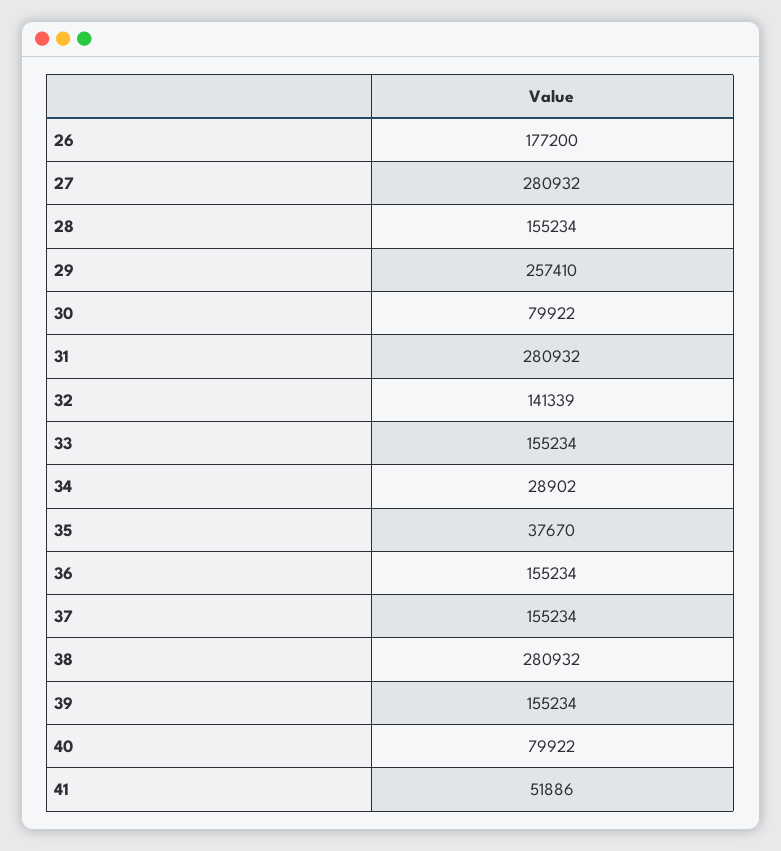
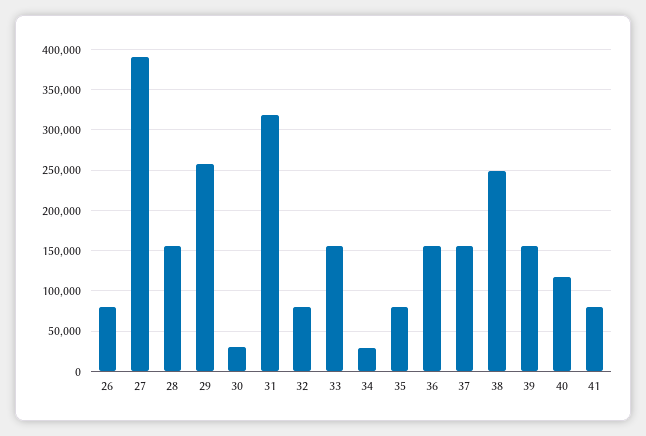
  {
-   "26": 177200,
+   "26": 80000,
-   "27": 280932,
+   "27": 390000,
    "28": 155234,
    "29": 257410,
-   "30": 79922,
+   "30": 30000,
-   "31": 280932,
+   "31": 320000,
-   "32": 141339,
+   "32": 80000,
    "33": 155234,
    "34": 28902,
-   "35": 37670,
+   "35": 80000,
    "36": 155234,
    "37": 155234,
-   "38": 280932,
+   "38": 250000,
    "39": 155234,
-   "40": 79922,
+   "40": 120000,
-   "41": 51886
+   "41": 80000
  }

